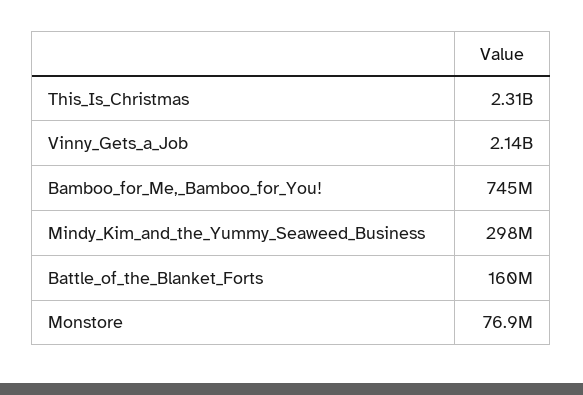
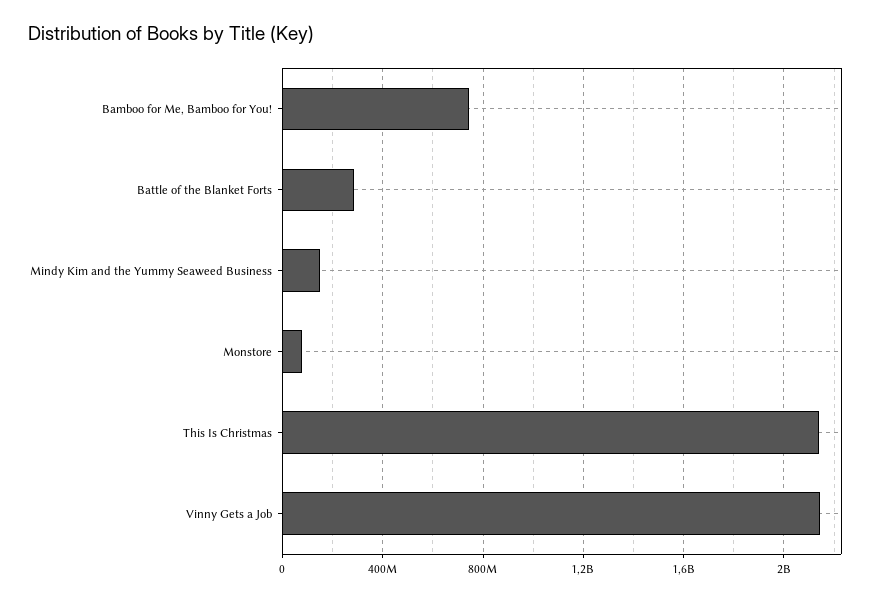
  {
-   "This_Is_Christmas": 2310000000,
+   "This_Is_Christmas": 2150000000,
    "Vinny_Gets_a_Job": 2140000000,
    "Bamboo_for_Me,_Bamboo_for_You!": 745000000,
-   "Mindy_Kim_and_the_Yummy_Seaweed_Business": 298000000,
+   "Mindy_Kim_and_the_Yummy_Seaweed_Business": 150000000,
-   "Battle_of_the_Blanket_Forts": 160000000,
+   "Battle_of_the_Blanket_Forts": 300000000,
    "Monstore": 76900000
  }

